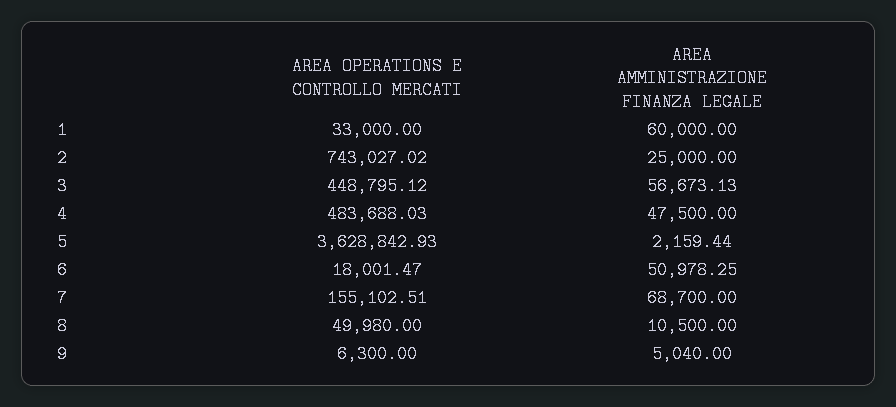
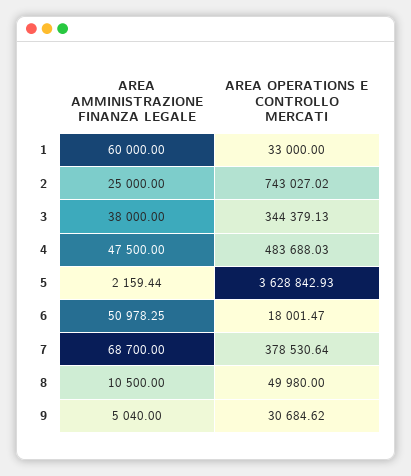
  {
    "AREA OPERATIONS E CONTROLLO MERCATI": {
      "1": 33000,
      "2": 743027.02,
-     "3": 448795.12,
+     "3": 344379.13,
      "4": 483688.03,
      "5": 3628842.93,
      "6": 18001.47,
-     "7": 155102.51,
+     "7": 378530.64,
      "8": 49980,
-     "9": 6300
+     "9": 30684.62
    },
    "AREA AMMINISTRAZIONE FINANZA LEGALE": {
      "1": 60000,
      "2": 25000,
-     "3": 56673.13,
+     "3": 38000,
      "4": 47500,
      "5": 2159.44,
      "6": 50978.25,
      "7": 68700,
      "8": 10500,
      "9": 5040
    }
  }

